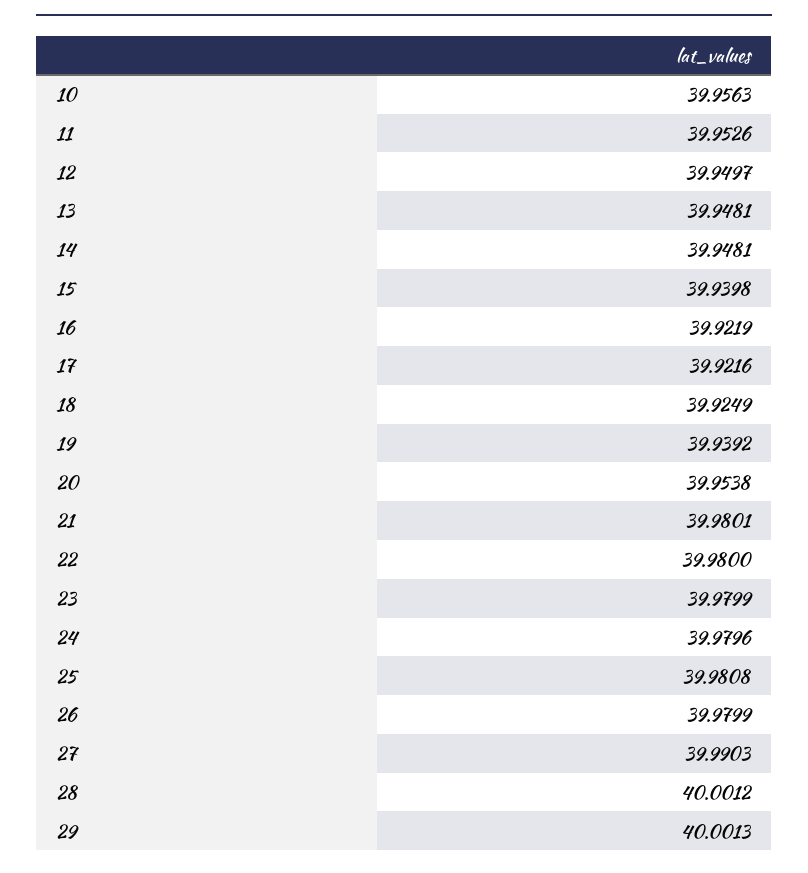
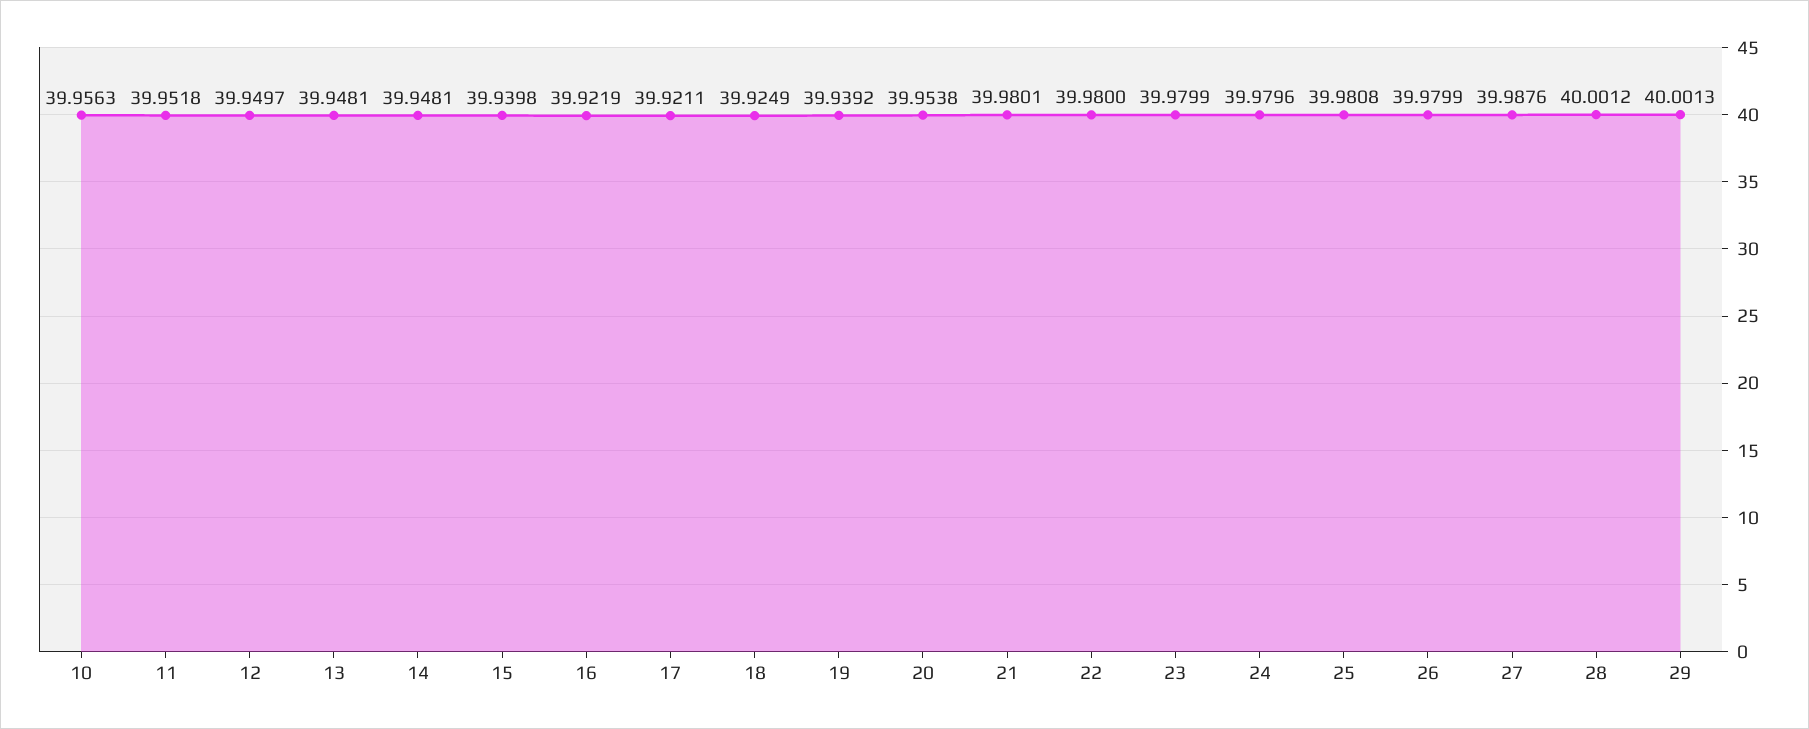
  {
    "10": 39.9563,
-   "11": 39.9526,
+   "11": 39.9518,
    "12": 39.9497,
    "13": 39.9481,
    "14": 39.9481,
    "15": 39.9398,
    "16": 39.9219,
-   "17": 39.9216,
+   "17": 39.9211,
    "18": 39.9249,
    "19": 39.9392,
    "20": 39.9538,
    "21": 39.9801,
    "22": 39.98,
    "23": 39.9799,
    "24": 39.9796,
    "25": 39.9808,
    "26": 39.9799,
-   "27": 39.9903,
+   "27": 39.9876,
    "28": 40.0012,
    "29": 40.0013
  }

